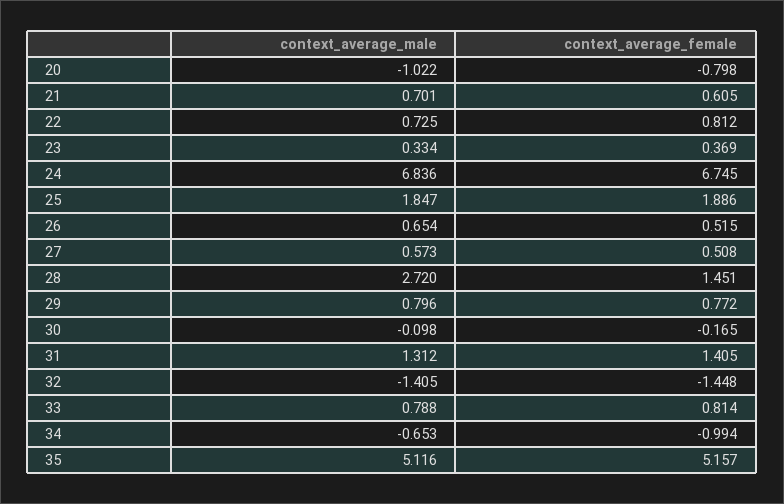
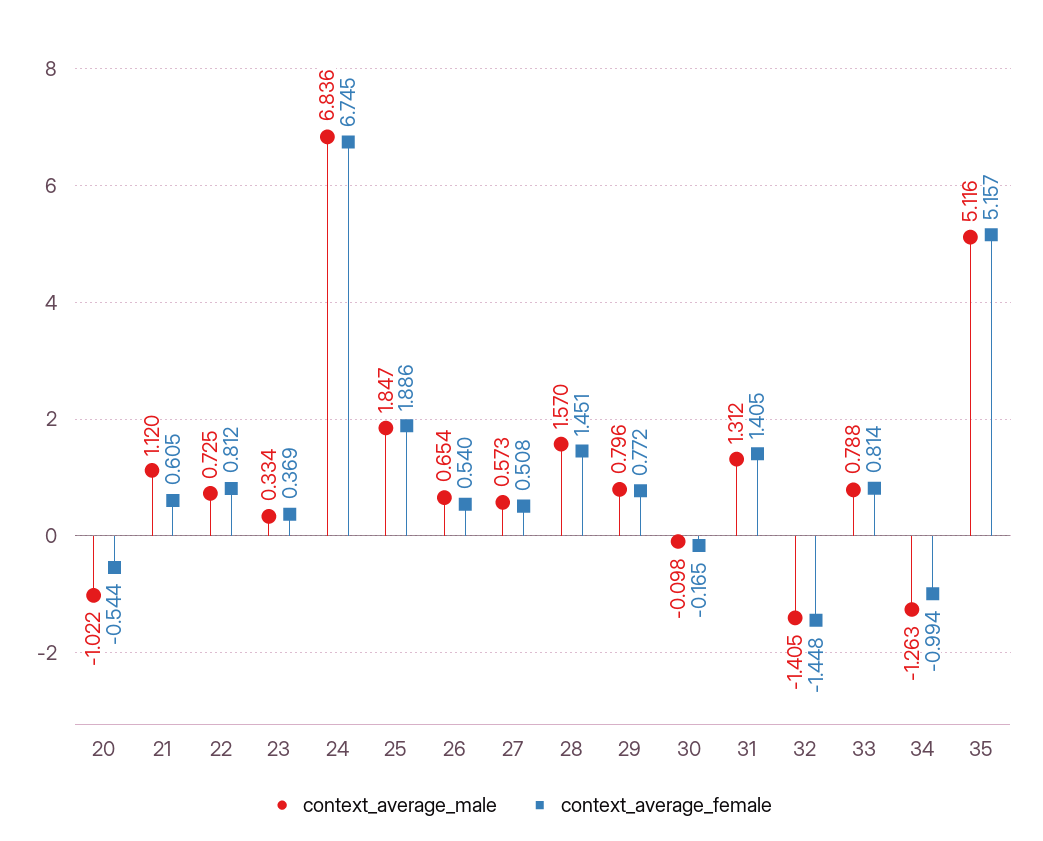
  {
    "context_average_male": {
      "20": -1.022,
-     "21": 0.701,
+     "21": 1.12,
      "22": 0.725,
      "23": 0.334,
      "24": 6.836,
      "25": 1.847,
      "26": 0.654,
      "27": 0.573,
-     "28": 2.72,
+     "28": 1.57,
      "29": 0.796,
      "30": -0.098,
      "31": 1.312,
      "32": -1.405,
      "33": 0.788,
-     "34": -0.653,
+     "34": -1.263,
      "35": 5.116
    },
    "context_average_female": {
-     "20": -0.798,
+     "20": -0.544,
      "21": 0.605,
      "22": 0.812,
      "23": 0.369,
      "24": 6.745,
      "25": 1.886,
-     "26": 0.515,
+     "26": 0.54,
      "27": 0.508,
      "28": 1.451,
      "29": 0.772,
      "30": -0.165,
      "31": 1.405,
      "32": -1.448,
      "33": 0.814,
      "34": -0.994,
      "35": 5.157
    }
  }

